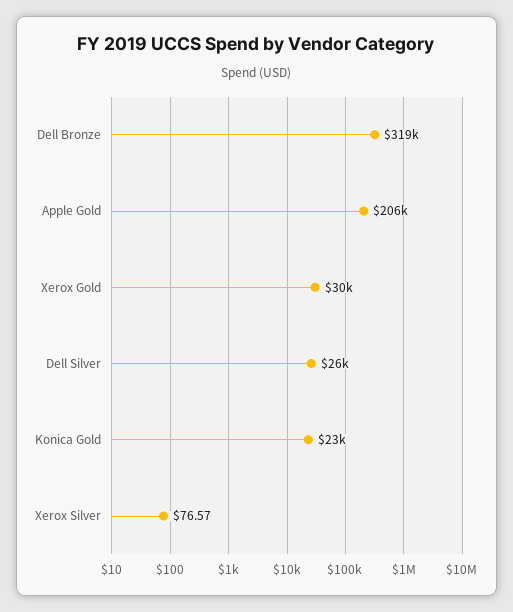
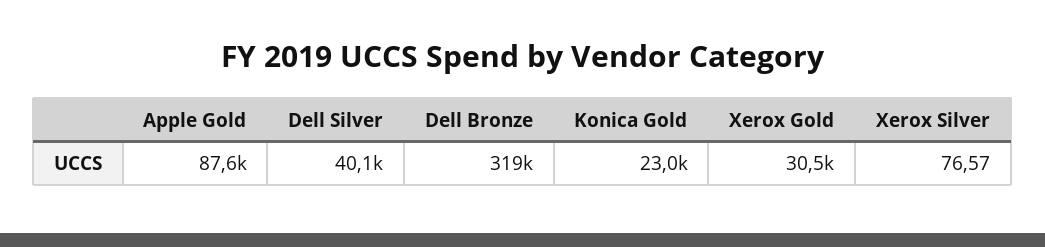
  {
    "Dell Bronze": 319000,
-   "Apple Gold": 206000,
+   "Apple Gold": 87600,
    "Xerox Gold": 30500,
-   "Dell Silver": 26000,
+   "Dell Silver": 40100,
    "Konica Gold": 23000,
    "Xerox Silver": 76.57
  }

